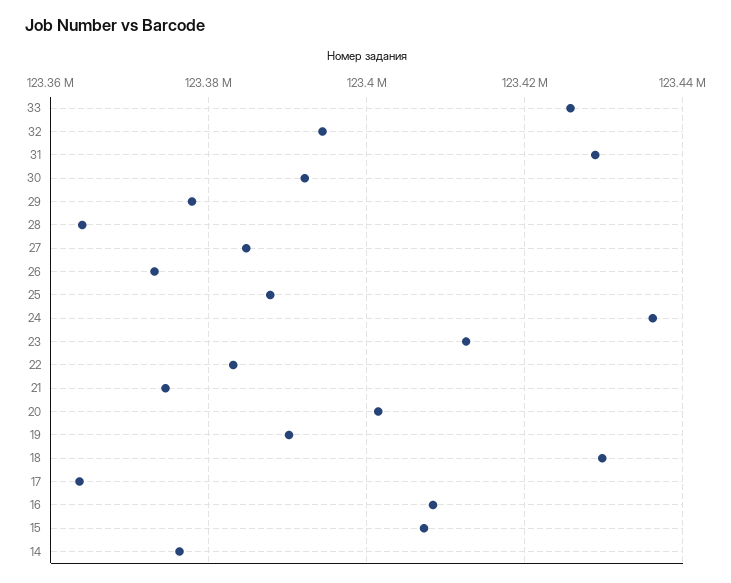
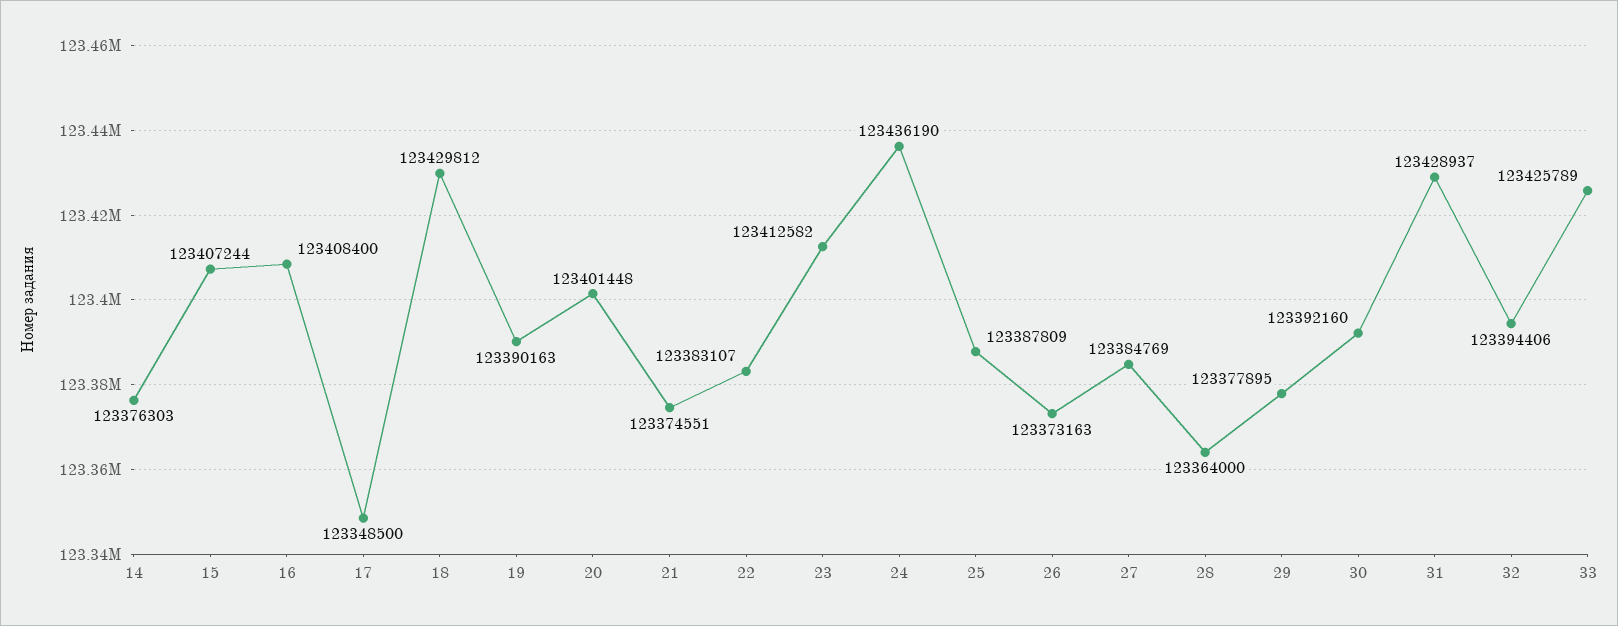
  {
    "33": 123425789,
    "32": 123394406,
    "31": 123428937,
    "30": 123392160,
    "29": 123377895,
    "28": 123364000,
    "27": 123384769,
    "26": 123373163,
    "25": 123387809,
    "24": 123436190,
    "23": 123412582,
    "22": 123383107,
    "21": 123374551,
    "20": 123401448,
    "19": 123390163,
    "18": 123429812,
-   "17": 123364000,
+   "17": 123348500,
    "16": 123408400,
    "15": 123407244,
    "14": 123376303
  }

